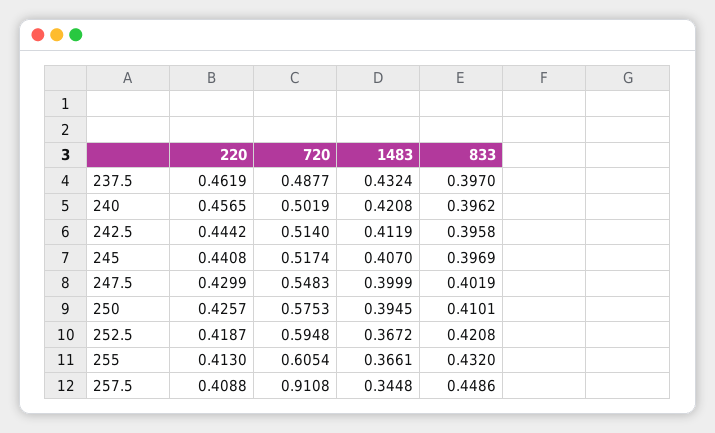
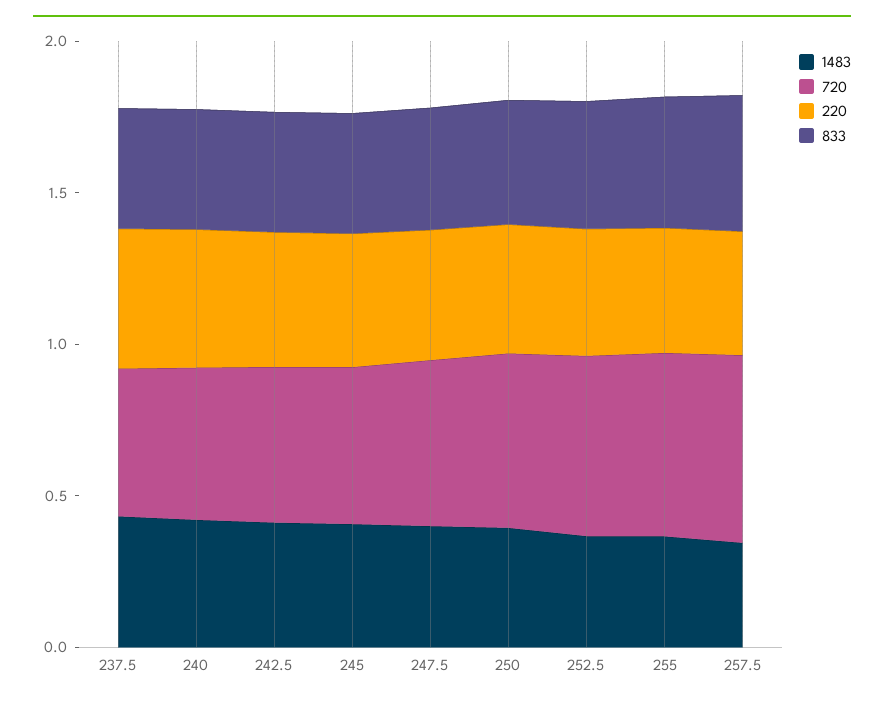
  {
    "220": {
      "237.5": 0.4619,
      "240": 0.4565,
      "242.5": 0.4442,
      "245": 0.4408,
      "247.5": 0.4299,
      "250": 0.4257,
      "252.5": 0.4187,
      "255": 0.413,
      "257.5": 0.4088
    },
    "720": {
      "237.5": 0.4877,
      "240": 0.5019,
      "242.5": 0.514,
      "245": 0.5174,
      "247.5": 0.5483,
      "250": 0.5753,
      "252.5": 0.5948,
      "255": 0.6054,
-     "257.5": 0.9108
+     "257.5": 0.6
    },
    "1483": {
      "237.5": 0.4324,
      "240": 0.4208,
      "242.5": 0.4119,
      "245": 0.407,
      "247.5": 0.3999,
      "250": 0.3945,
      "252.5": 0.3672,
      "255": 0.3661,
      "257.5": 0.3448
    },
    "833": {
      "237.5": 0.397,
      "240": 0.3962,
      "242.5": 0.3958,
      "245": 0.3969,
      "247.5": 0.4019,
      "250": 0.4101,
      "252.5": 0.4208,
      "255": 0.432,
      "257.5": 0.4486
    }
  }

